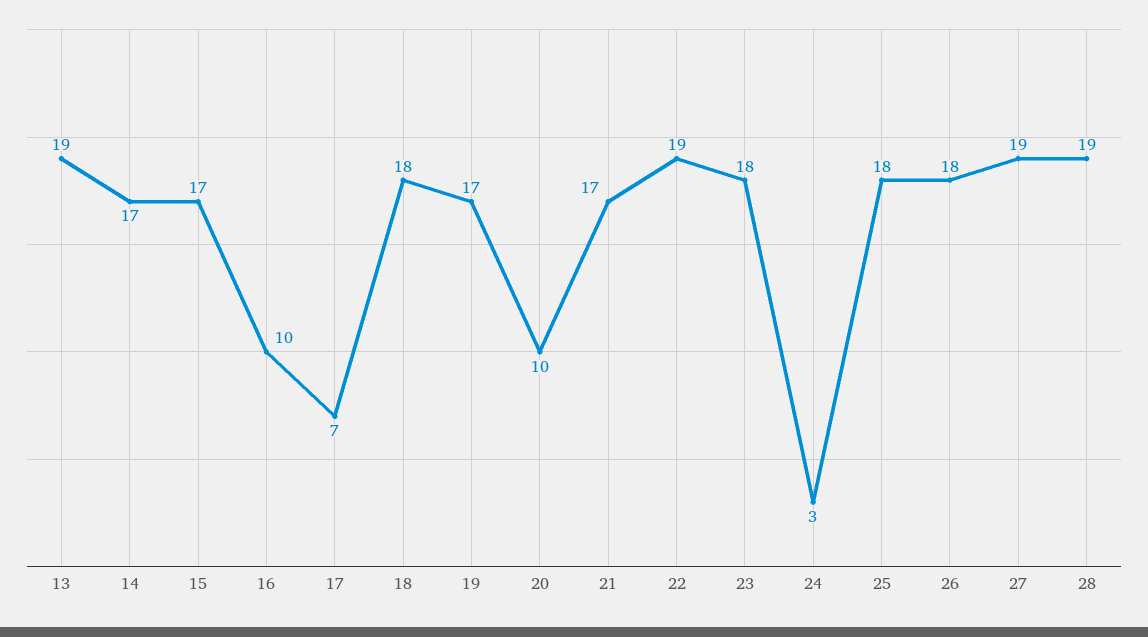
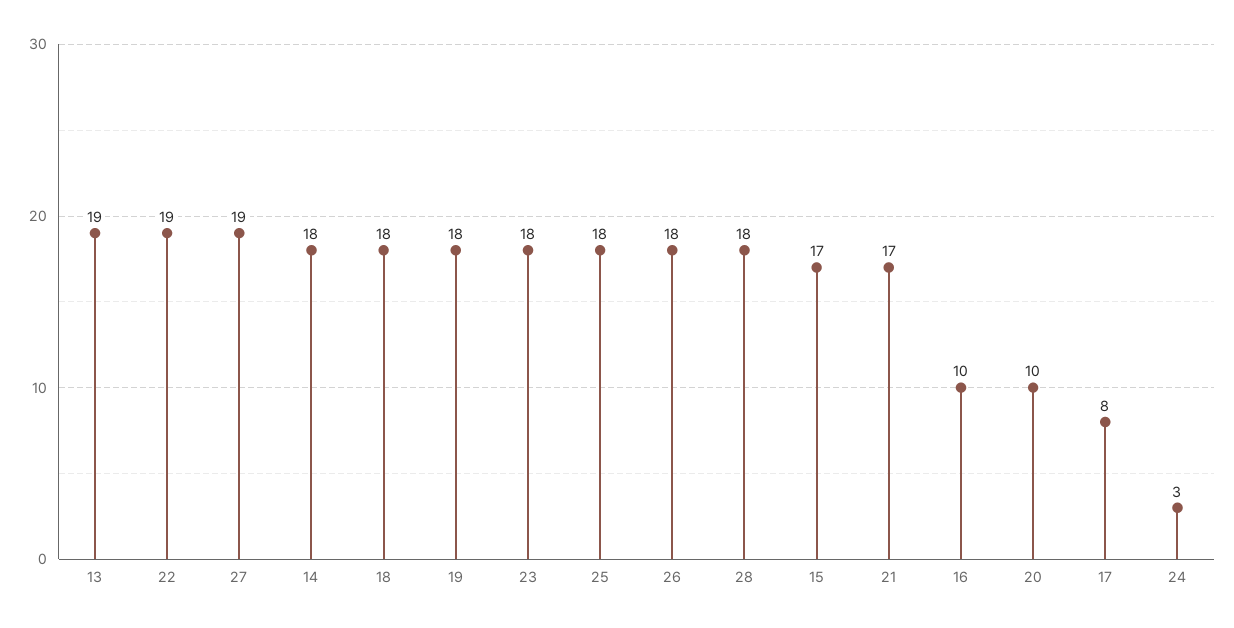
  {
    "13": 19,
-   "14": 17,
+   "14": 18,
    "15": 17,
    "16": 10,
-   "17": 7,
+   "17": 8,
    "18": 18,
-   "19": 17,
+   "19": 18,
    "20": 10,
    "21": 17,
    "22": 19,
    "23": 18,
    "24": 3,
    "25": 18,
    "26": 18,
    "27": 19,
-   "28": 19
+   "28": 18
  }

